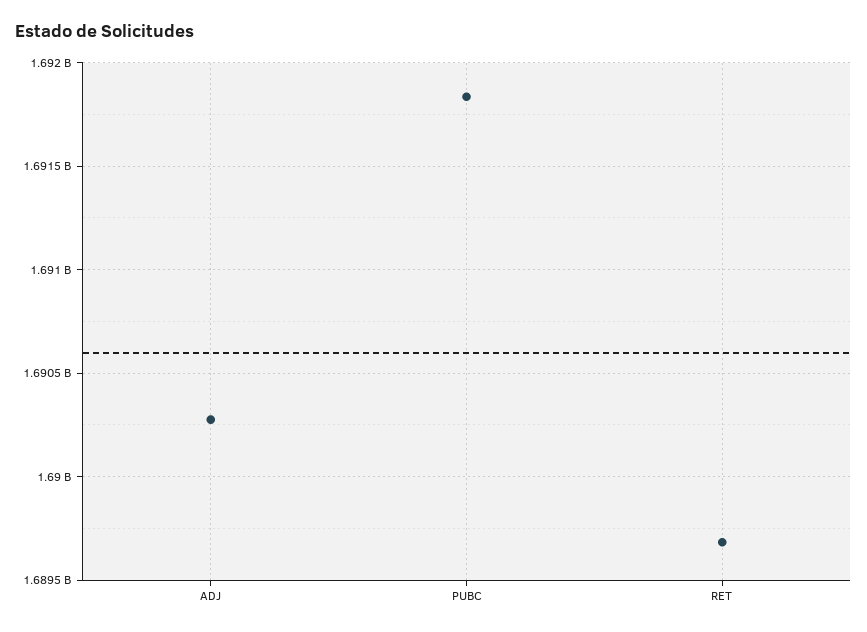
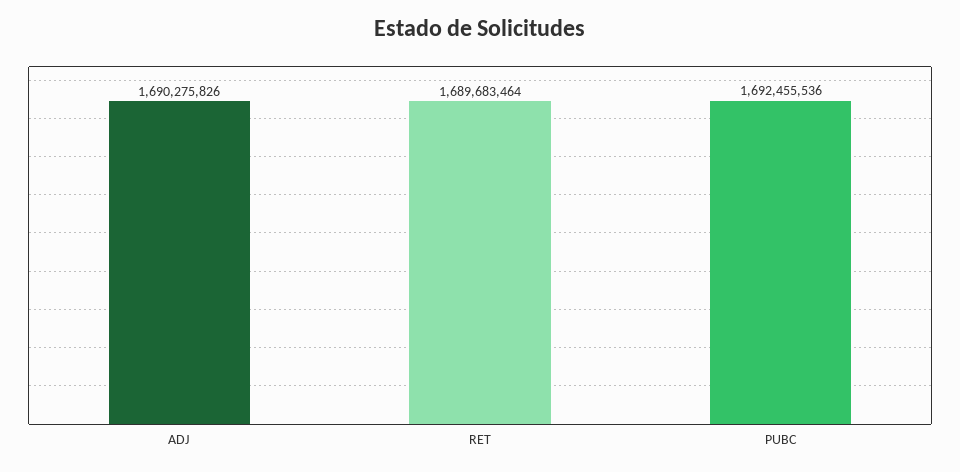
  {
    "ADJ": 1690275826,
-   "PUBC": 1691850000,
+   "PUBC": 1692455536,
    "RET": 1689683464
  }

